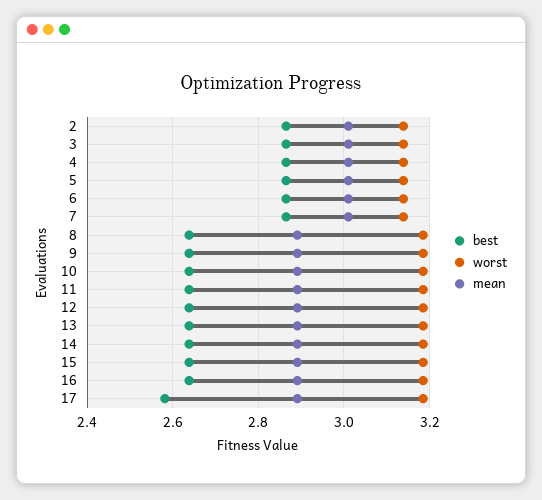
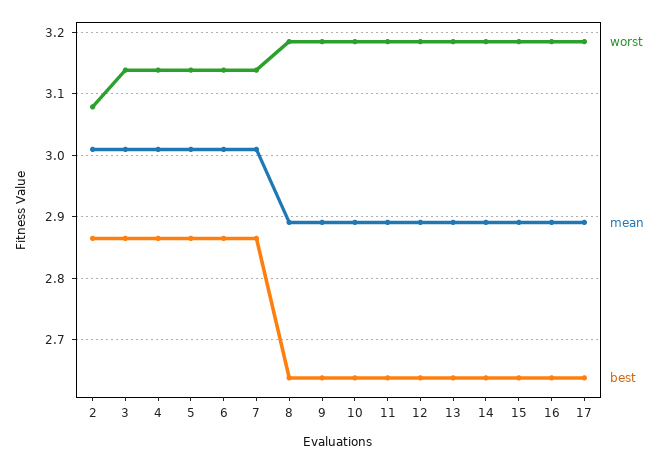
  {
    "best": {
      "2": 2.87,
      "3": 2.87,
      "4": 2.87,
      "5": 2.87,
      "6": 2.87,
      "7": 2.87,
      "8": 2.64,
      "9": 2.64,
      "10": 2.64,
      "11": 2.64,
      "12": 2.64,
      "13": 2.64,
      "14": 2.64,
      "15": 2.64,
      "16": 2.64,
-     "17": 2.58
+     "17": 2.64
    },
    "worst": {
-     "2": 3.14,
+     "2": 3.08,
      "3": 3.14,
      "4": 3.14,
      "5": 3.14,
      "6": 3.14,
      "7": 3.14,
      "8": 3.19,
      "9": 3.19,
      "10": 3.19,
      "11": 3.19,
      "12": 3.19,
      "13": 3.19,
      "14": 3.19,
      "15": 3.19,
      "16": 3.19,
      "17": 3.19
    },
    "mean": {
      "2": 3.01,
      "3": 3.01,
      "4": 3.01,
      "5": 3.01,
      "6": 3.01,
      "7": 3.01,
      "8": 2.89,
      "9": 2.89,
      "10": 2.89,
      "11": 2.89,
      "12": 2.89,
      "13": 2.89,
      "14": 2.89,
      "15": 2.89,
      "16": 2.89,
      "17": 2.89
    }
  }

